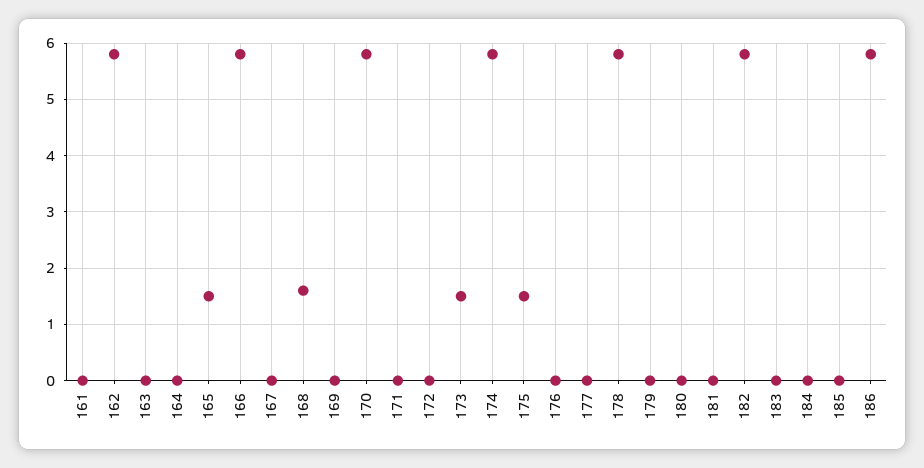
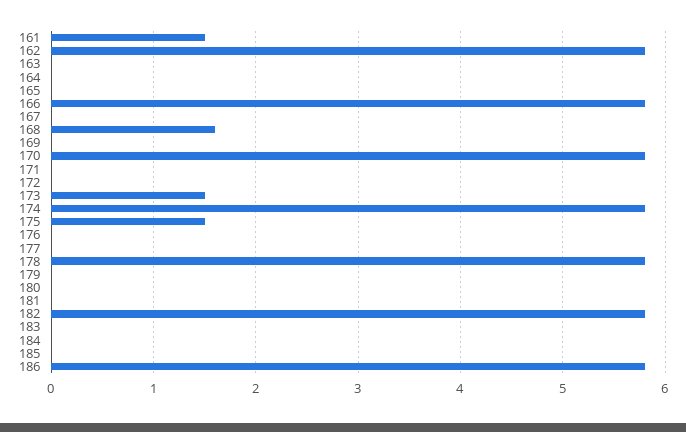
  {
-   "161": 0,
+   "161": 1.5,
    "162": 5.8,
    "163": 0,
    "164": 0,
-   "165": 1.5,
+   "165": 0,
    "166": 5.8,
    "167": 0,
    "168": 1.6,
    "169": 0,
    "170": 5.8,
    "171": 0,
    "172": 0,
    "173": 1.5,
    "174": 5.8,
    "175": 1.5,
    "176": 0,
    "177": 0,
    "178": 5.8,
    "179": 0,
    "180": 0,
    "181": 0,
    "182": 5.8,
    "183": 0,
    "184": 0,
    "185": 0,
    "186": 5.8
  }

